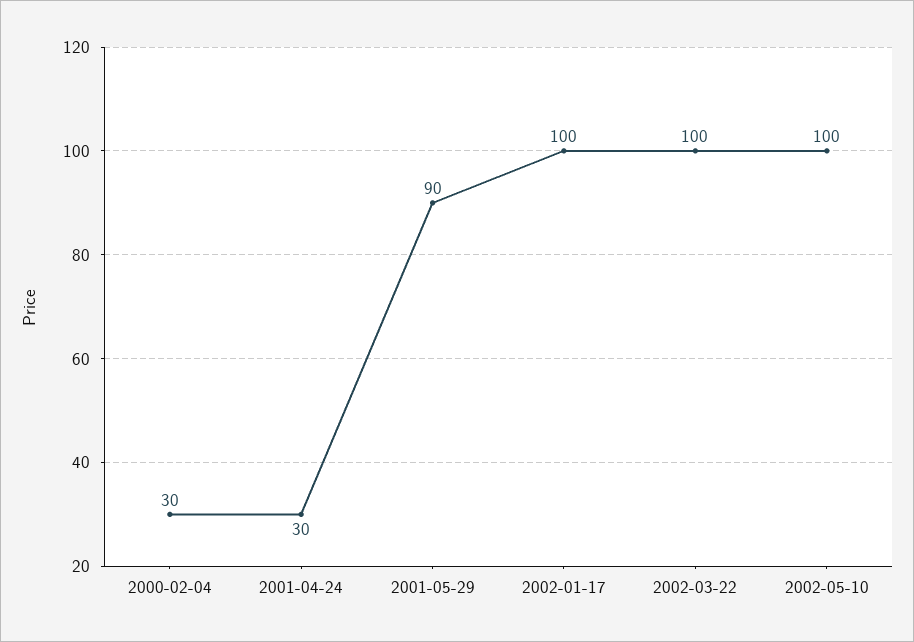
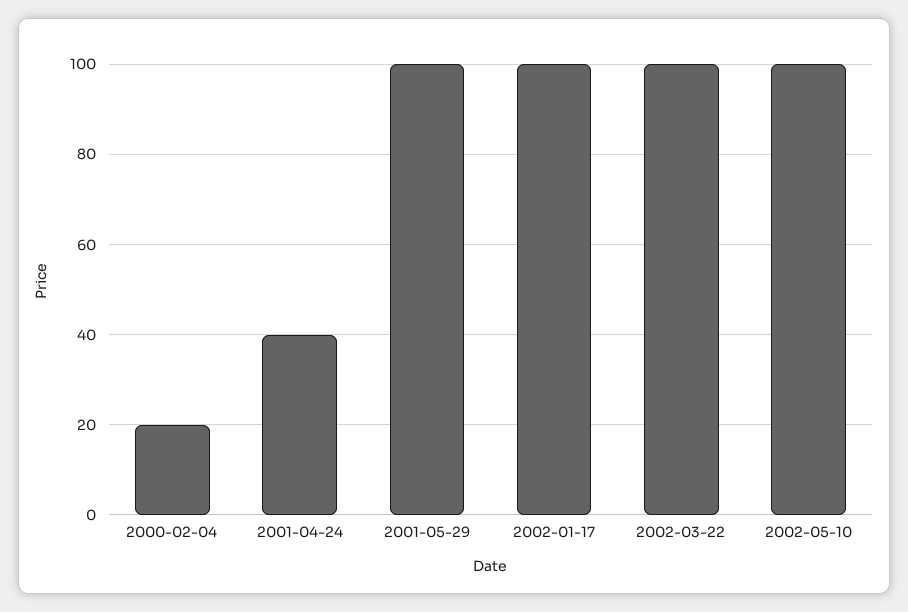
  {
-   "2000-02-04": 30,
+   "2000-02-04": 20,
-   "2001-04-24": 30,
+   "2001-04-24": 40,
-   "2001-05-29": 90,
+   "2001-05-29": 100,
    "2002-01-17": 100,
    "2002-03-22": 100,
    "2002-05-10": 100
  }

